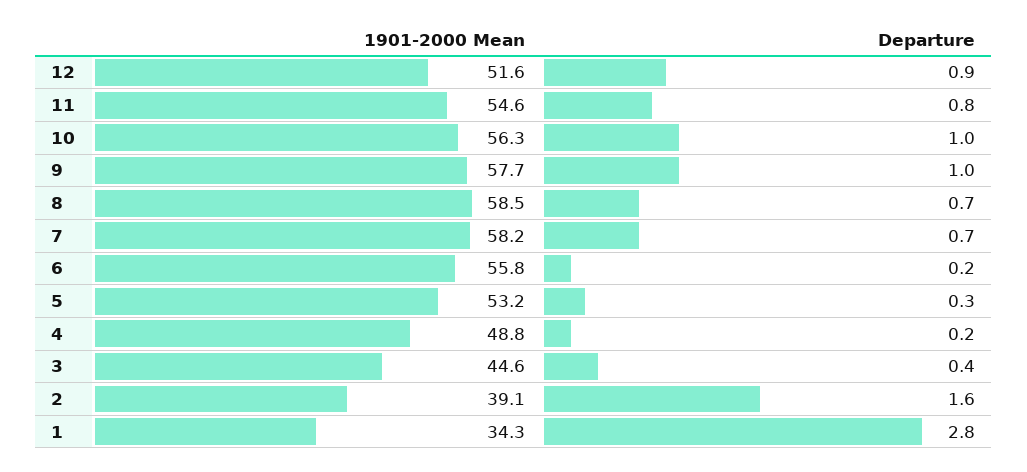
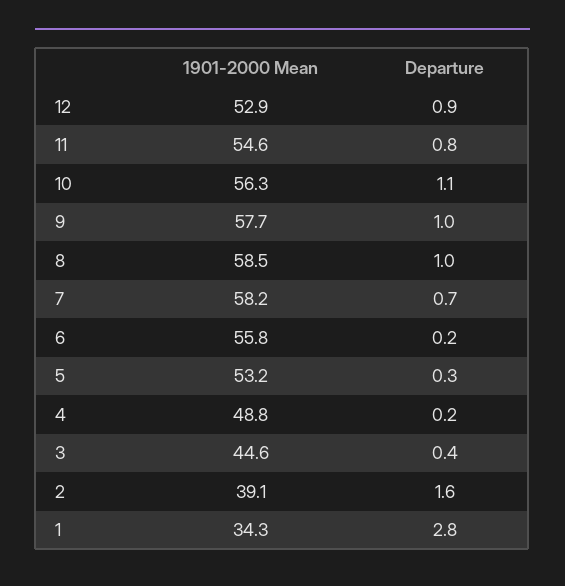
  {
    "1901-2000 Mean": {
-     "12": 51.6,
+     "12": 52.9,
      "11": 54.6,
      "10": 56.3,
      "9": 57.7,
      "8": 58.5,
      "7": 58.2,
      "6": 55.8,
      "5": 53.2,
      "4": 48.8,
      "3": 44.6,
      "2": 39.1,
      "1": 34.3
    },
    "Departure": {
      "12": 0.9,
      "11": 0.8,
-     "10": 1,
+     "10": 1.1,
      "9": 1,
-     "8": 0.7,
+     "8": 1,
      "7": 0.7,
      "6": 0.2,
      "5": 0.3,
      "4": 0.2,
      "3": 0.4,
      "2": 1.6,
      "1": 2.8
    }
  }

